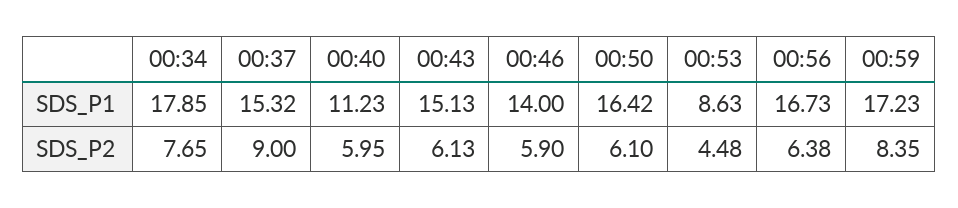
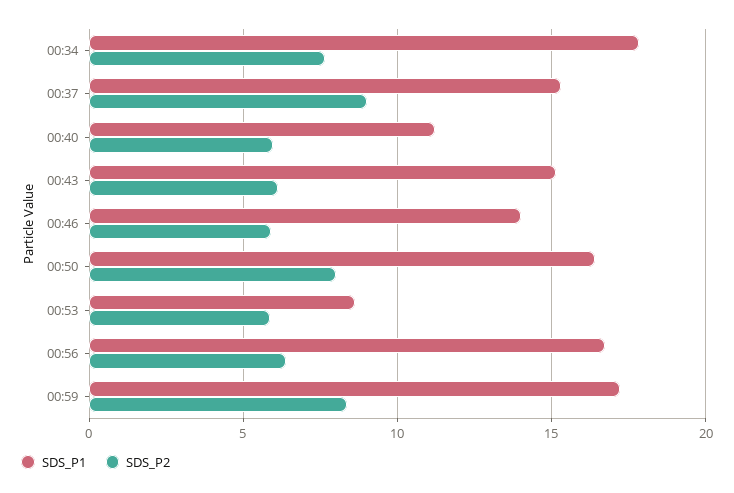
  {
    "SDS_P1": {
      "00:34": 17.85,
      "00:37": 15.32,
      "00:40": 11.23,
      "00:43": 15.13,
      "00:46": 14,
      "00:50": 16.42,
      "00:53": 8.63,
      "00:56": 16.73,
      "00:59": 17.23
    },
    "SDS_P2": {
      "00:34": 7.65,
      "00:37": 9,
      "00:40": 5.95,
      "00:43": 6.13,
      "00:46": 5.9,
-     "00:50": 6.1,
+     "00:50": 8,
-     "00:53": 4.48,
+     "00:53": 6,
      "00:56": 6.38,
      "00:59": 8.35
    }
  }

